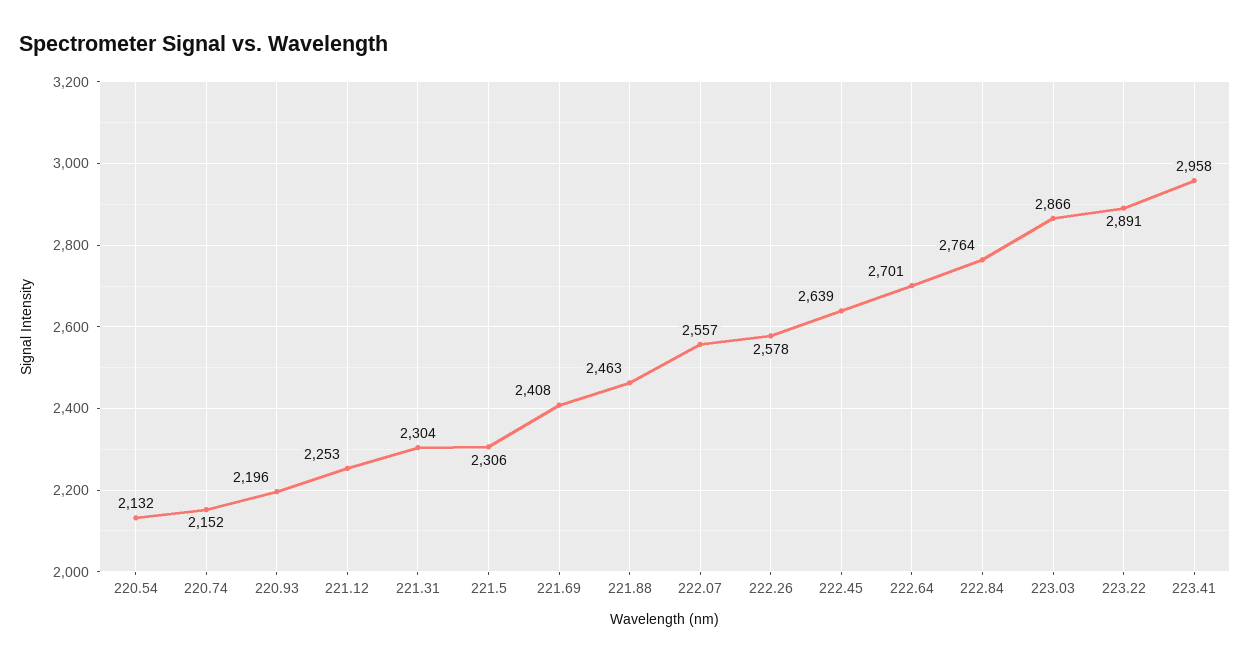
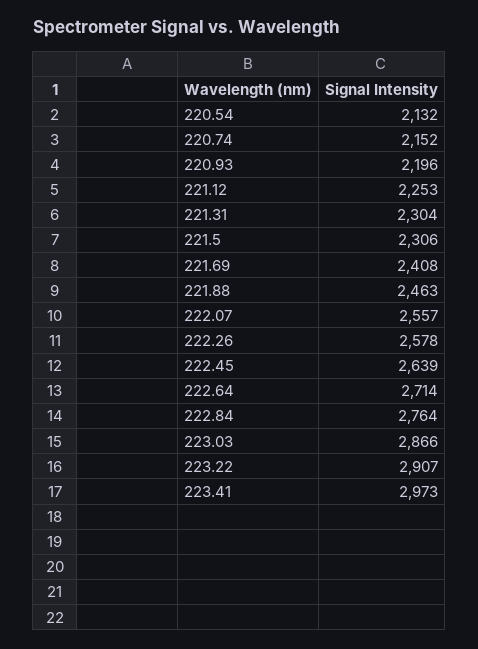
  {
    "220.54": 2132,
    "220.74": 2152,
    "220.93": 2196,
    "221.12": 2253,
    "221.31": 2304,
    "221.5": 2306,
    "221.69": 2408,
    "221.88": 2463,
    "222.07": 2557,
    "222.26": 2578,
    "222.45": 2639,
-   "222.64": 2701,
+   "222.64": 2714,
    "222.84": 2764,
    "223.03": 2866,
-   "223.22": 2891,
+   "223.22": 2907,
-   "223.41": 2958
+   "223.41": 2973
  }

